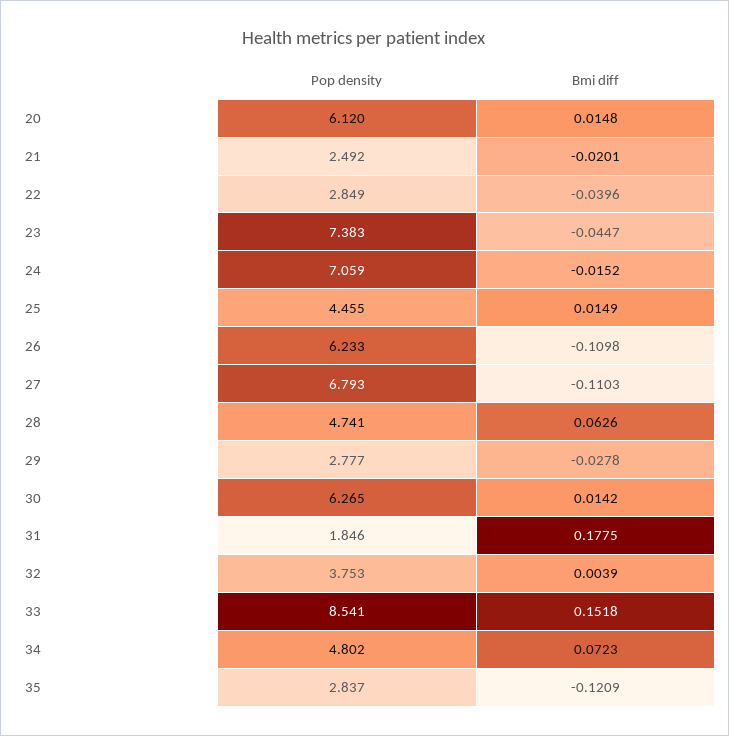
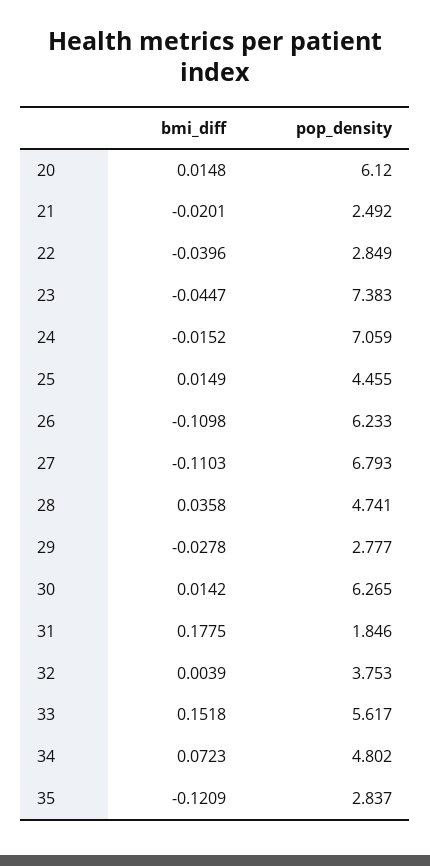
  {
    "Pop density": {
      "20": 6.12,
      "21": 2.492,
      "22": 2.849,
      "23": 7.383,
      "24": 7.059,
      "25": 4.455,
      "26": 6.233,
      "27": 6.793,
      "28": 4.741,
      "29": 2.777,
      "30": 6.265,
      "31": 1.846,
      "32": 3.753,
-     "33": 8.541,
+     "33": 5.617,
      "34": 4.802,
      "35": 2.837
    },
    "Bmi diff": {
      "20": 0.0148,
      "21": -0.0201,
      "22": -0.0396,
      "23": -0.0447,
      "24": -0.0152,
      "25": 0.0149,
      "26": -0.1098,
      "27": -0.1103,
-     "28": 0.0626,
+     "28": 0.0358,
      "29": -0.0278,
      "30": 0.0142,
      "31": 0.1775,
      "32": 0.0039,
      "33": 0.1518,
      "34": 0.0723,
      "35": -0.1209
    }
  }

